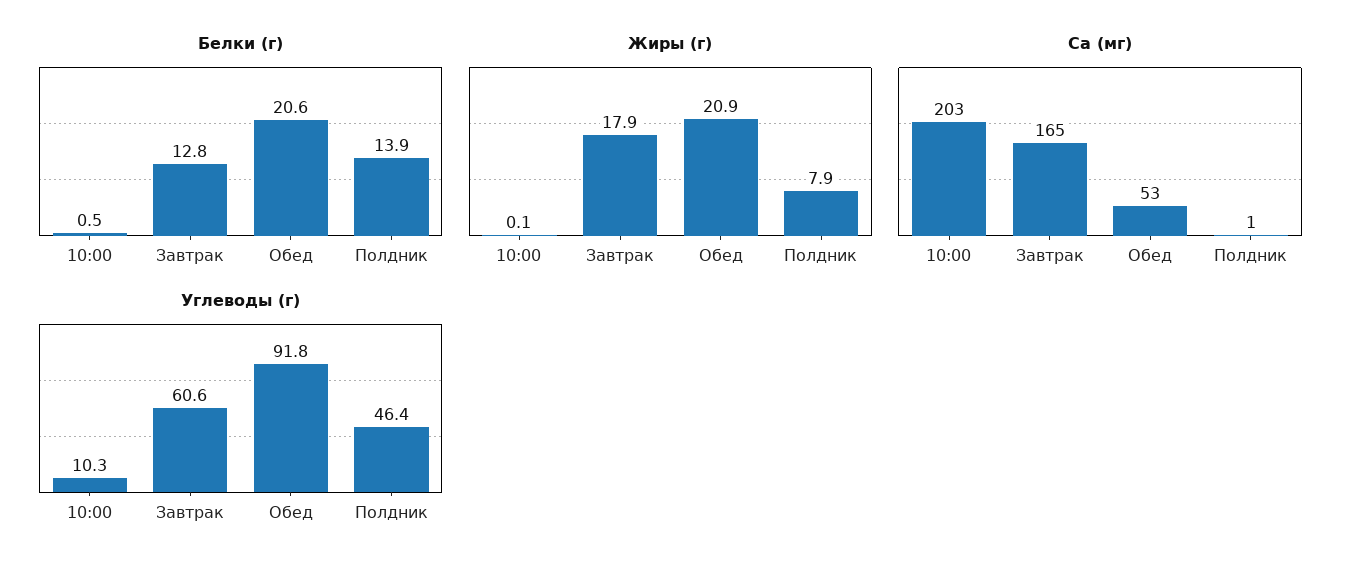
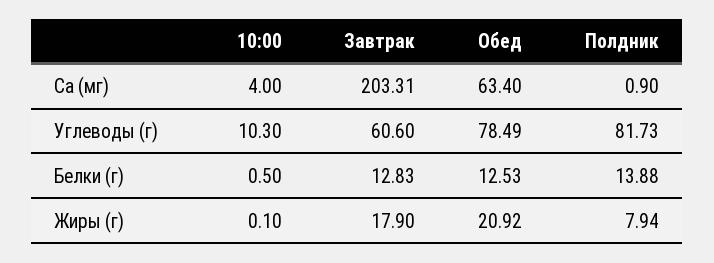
  {
    "Белки (г)": {
      "10:00": 0.5,
      "Завтрак": 12.83,
-     "Обед": 20.6,
+     "Обед": 12.53,
      "Полдник": 13.88
    },
    "Жиры (г)": {
      "10:00": 0.1,
      "Завтрак": 17.9,
      "Обед": 20.92,
      "Полдник": 7.94
    },
    "Ca (мг)": {
-     "10:00": 203,
+     "10:00": 4,
-     "Завтрак": 165,
+     "Завтрак": 203.31,
-     "Обед": 53,
+     "Обед": 63.4,
      "Полдник": 0.9
    },
    "Углеводы (г)": {
      "10:00": 10.3,
      "Завтрак": 60.6,
-     "Обед": 91.8,
+     "Обед": 78.49,
-     "Полдник": 46.4
+     "Полдник": 81.73
    }
  }

